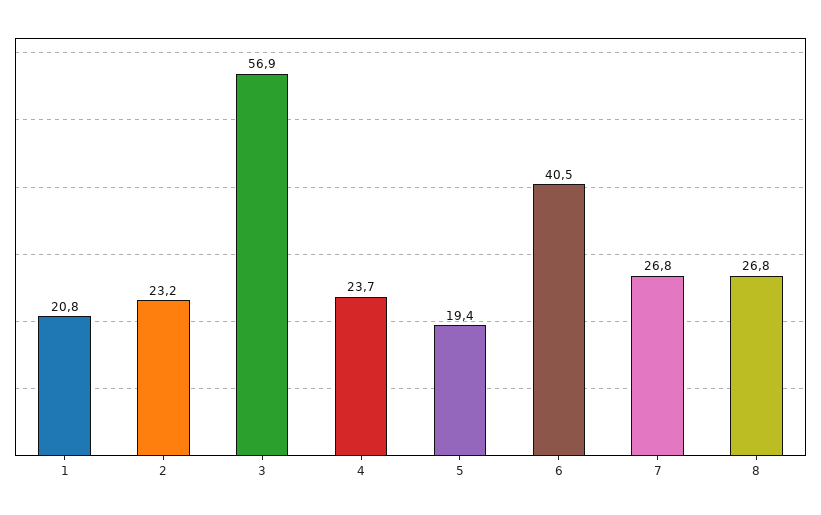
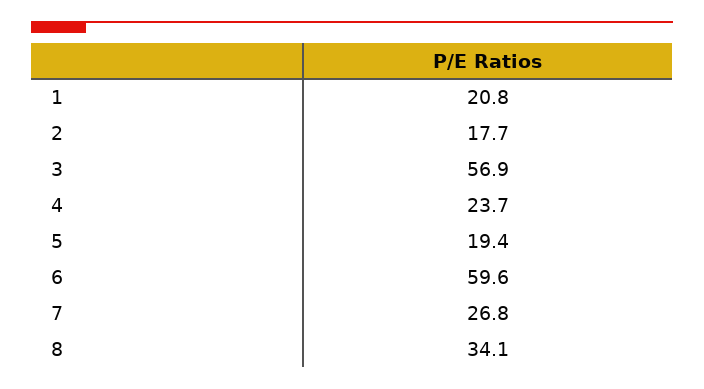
  {
    "1": 20.8,
-   "2": 23.2,
+   "2": 17.7,
    "3": 56.9,
    "4": 23.7,
    "5": 19.4,
-   "6": 40.5,
+   "6": 59.6,
    "7": 26.8,
-   "8": 26.8
+   "8": 34.1
  }

